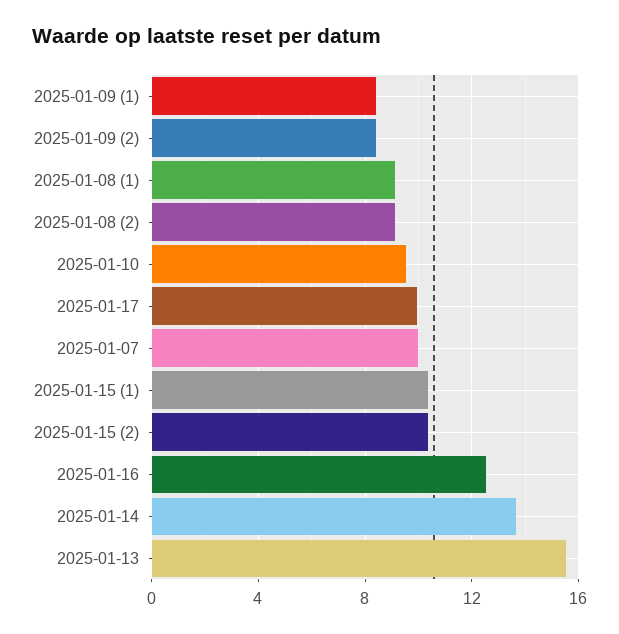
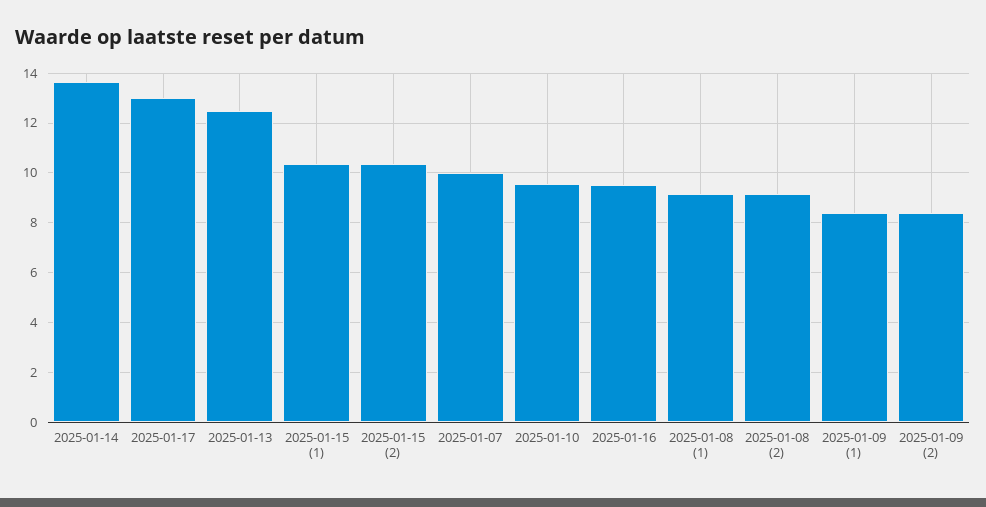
  {
    "2025-01-09 (1)": 8.5,
    "2025-01-09 (2)": 8.5,
    "2025-01-08 (1)": 9.25,
    "2025-01-08 (2)": 9.25,
    "2025-01-10": 9.5,
-   "2025-01-17": 10,
+   "2025-01-17": 13,
    "2025-01-07": 10,
    "2025-01-15 (1)": 10.25,
    "2025-01-15 (2)": 10.25,
-   "2025-01-16": 12.5,
+   "2025-01-16": 9.5,
    "2025-01-14": 13.75,
-   "2025-01-13": 15.5
+   "2025-01-13": 12.5
  }

